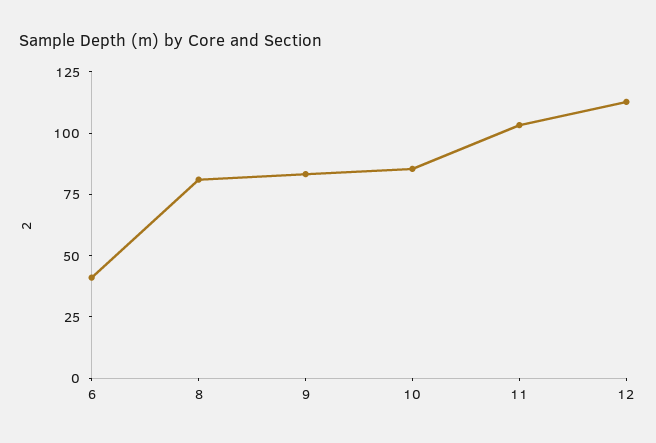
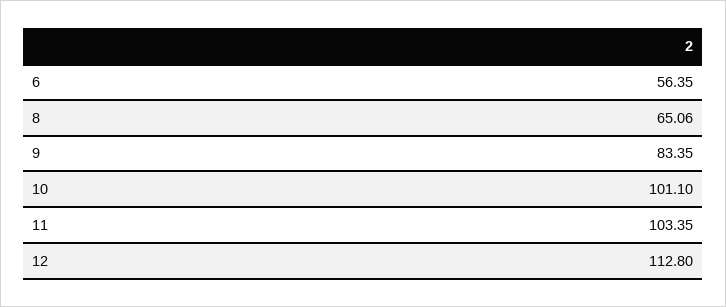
  {
-   "6": 40,
+   "6": 56.35,
-   "8": 80,
+   "8": 65.06,
    "9": 83.35,
-   "10": 85,
+   "10": 101.1,
    "11": 103.35,
    "12": 112.8
  }

